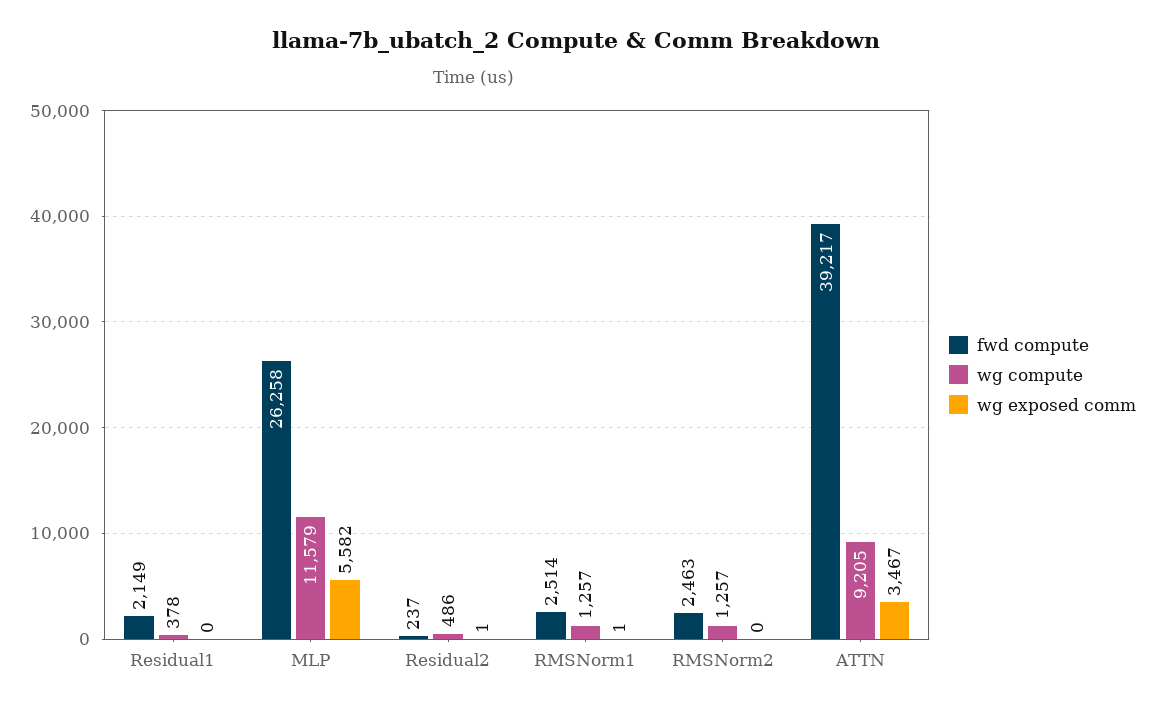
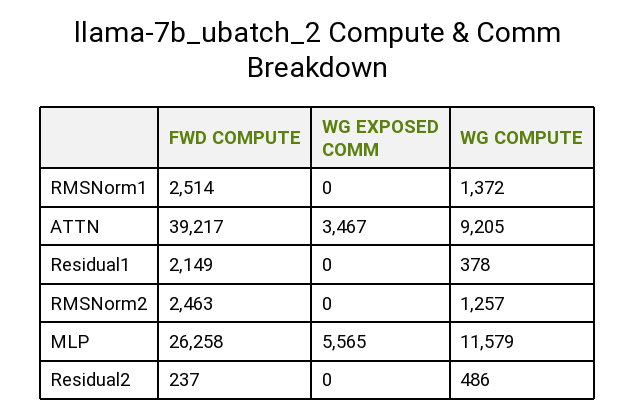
  {
    "fwd compute": {
      "Residual1": 2149,
      "MLP": 26258,
      "Residual2": 237,
      "RMSNorm1": 2514,
      "RMSNorm2": 2463,
      "ATTN": 39217
    },
    "wg compute": {
      "Residual1": 378,
      "MLP": 11579,
      "Residual2": 486,
-     "RMSNorm1": 1257,
+     "RMSNorm1": 1372,
      "RMSNorm2": 1257,
      "ATTN": 9205
    },
    "wg exposed comm": {
      "Residual1": 0,
-     "MLP": 5582,
+     "MLP": 5565,
-     "Residual2": 1,
+     "Residual2": 0,
-     "RMSNorm1": 1,
+     "RMSNorm1": 0,
      "RMSNorm2": 0,
      "ATTN": 3467
    }
  }

